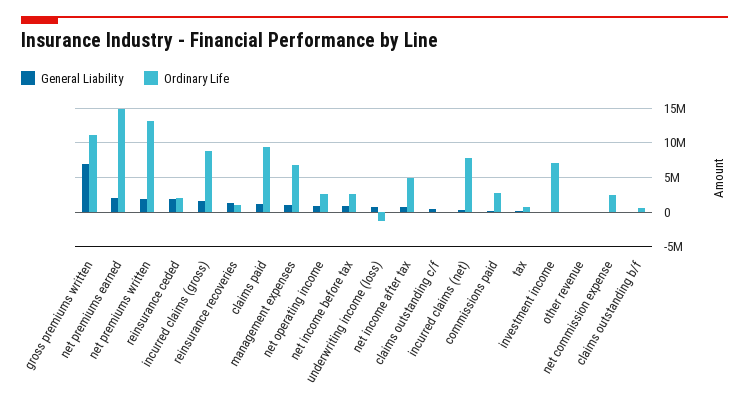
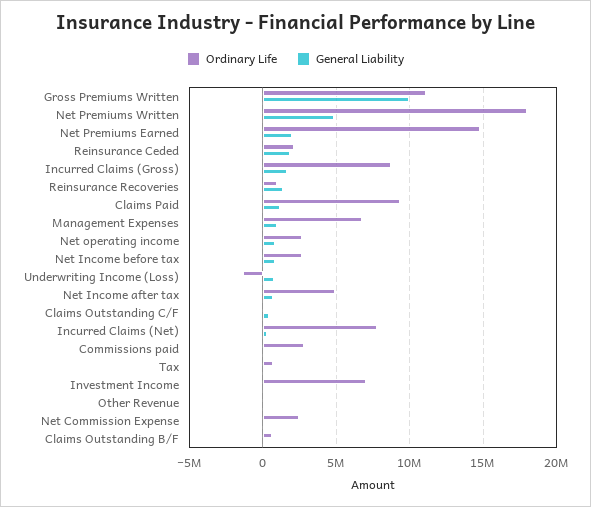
  {
    "General Liability": {
-     "gross premiums written": 7000000,
+     "gross premiums written": 10000000,
      "net premiums earned": 2000000,
-     "net premiums written": 2000000,
+     "net premiums written": 5000000,
      "reinsurance ceded": 2000000,
      "incurred claims (gross)": 1500000,
      "reinsurance recoveries": 1500000,
      "claims paid": 1000000,
      "management expenses": 1000000,
      "net operating income": 1000000,
      "net income before tax": 1000000,
      "underwriting income (loss)": 1000000,
      "net income after tax": 500000,
      "claims outstanding c/f": 500000,
      "incurred claims (net)": 500000,
      "commissions paid": 0,
      "tax": 0,
      "investment income": 0,
      "other revenue": 0,
      "net commission expense": 0,
      "claims outstanding b/f": 0
    },
    "Ordinary Life": {
      "gross premiums written": 11000000,
      "net premiums earned": 15000000,
-     "net premiums written": 13000000,
+     "net premiums written": 18000000,
      "reinsurance ceded": 2000000,
      "incurred claims (gross)": 8500000,
      "reinsurance recoveries": 1000000,
      "claims paid": 9500000,
      "management expenses": 7000000,
      "net operating income": 2500000,
      "net income before tax": 2500000,
      "underwriting income (loss)": -1500000,
      "net income after tax": 5000000,
      "claims outstanding c/f": 0,
      "incurred claims (net)": 8000000,
      "commissions paid": 3000000,
      "tax": 500000,
      "investment income": 7000000,
      "other revenue": 0,
      "net commission expense": 2500000,
      "claims outstanding b/f": 500000
    }
  }

